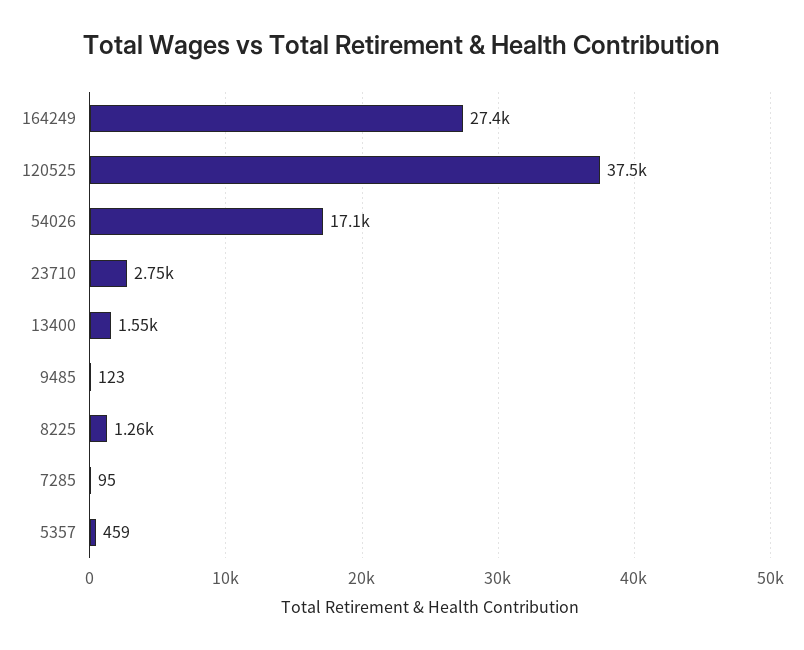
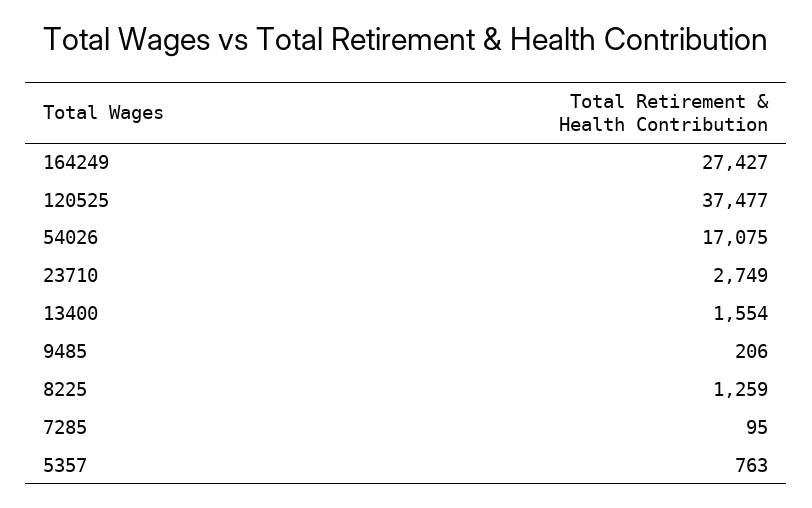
  {
    "164249": 27427,
    "120525": 37477,
    "54026": 17075,
    "23710": 2749,
    "13400": 1554,
-   "9485": 123,
+   "9485": 206,
    "8225": 1259,
    "7285": 95,
-   "5357": 459
+   "5357": 763
  }

